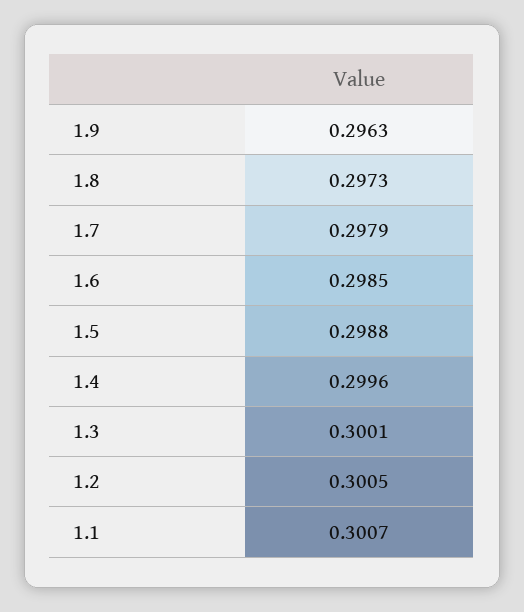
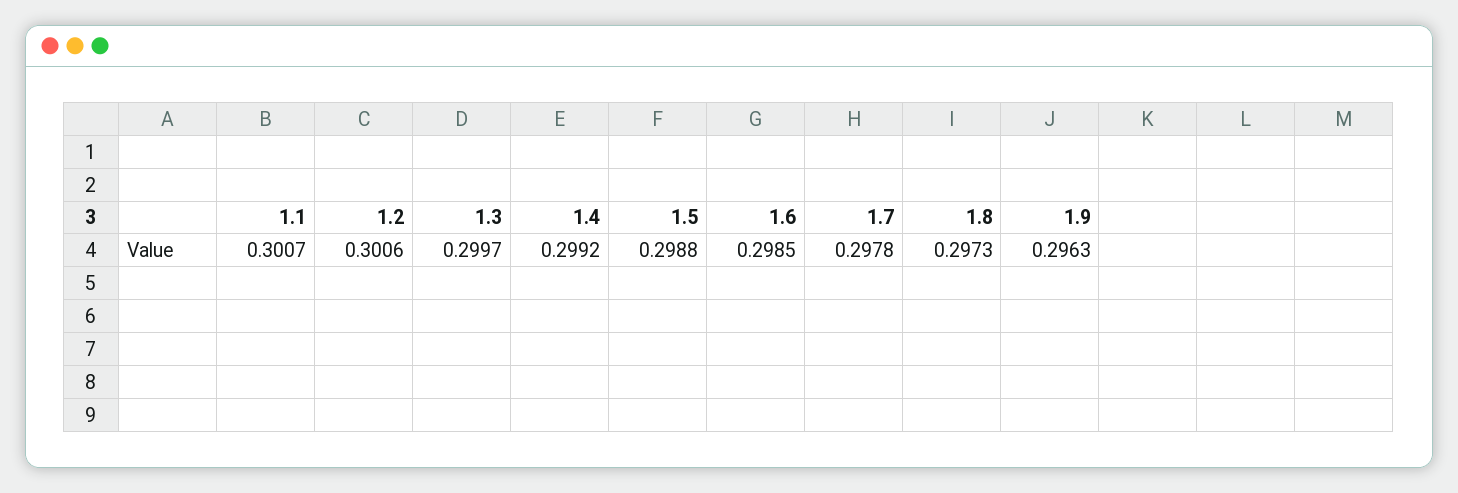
  {
    "1.9": 0.2963,
    "1.8": 0.2973,
-   "1.7": 0.2979,
+   "1.7": 0.2978,
    "1.6": 0.2985,
    "1.5": 0.2988,
-   "1.4": 0.2996,
+   "1.4": 0.2992,
-   "1.3": 0.3001,
+   "1.3": 0.2997,
-   "1.2": 0.3005,
+   "1.2": 0.3006,
    "1.1": 0.3007
  }

